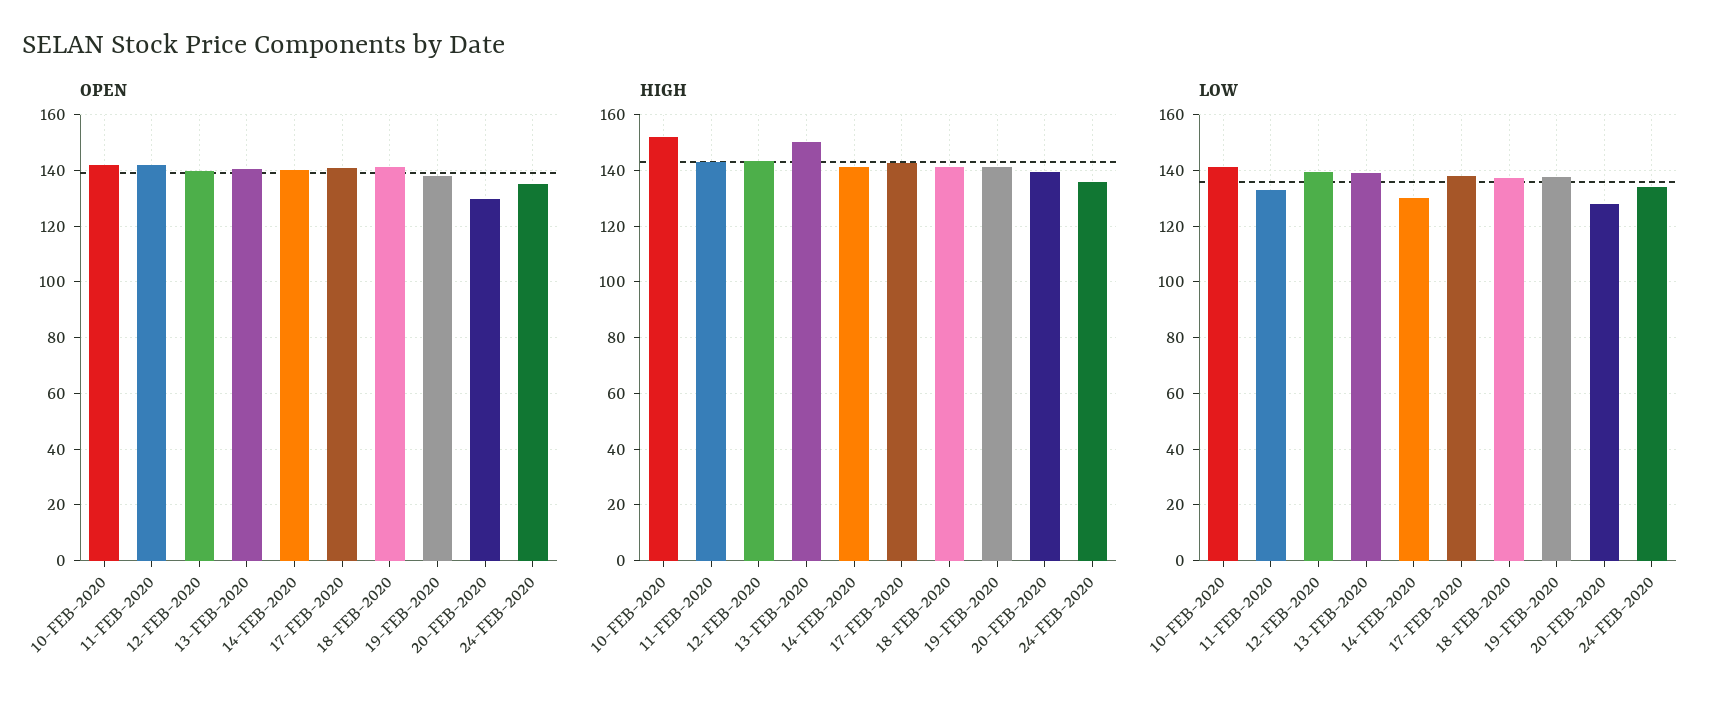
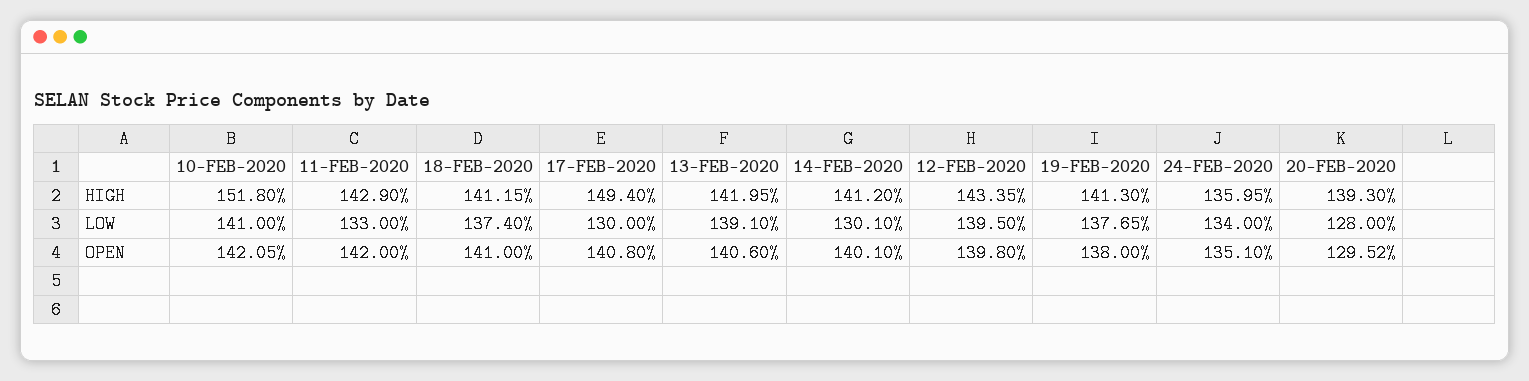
  {
    "OPEN": {
      "10-FEB-2020": 142.05,
      "11-FEB-2020": 142,
      "12-FEB-2020": 139.8,
      "13-FEB-2020": 140.6,
      "14-FEB-2020": 140.1,
      "17-FEB-2020": 140.8,
      "18-FEB-2020": 141,
      "19-FEB-2020": 138,
      "20-FEB-2020": 129.52,
      "24-FEB-2020": 135.1
    },
    "HIGH": {
      "10-FEB-2020": 151.8,
      "11-FEB-2020": 142.9,
      "12-FEB-2020": 143.35,
-     "13-FEB-2020": 150,
+     "13-FEB-2020": 141.95,
      "14-FEB-2020": 141.2,
-     "17-FEB-2020": 142.5,
+     "17-FEB-2020": 149.4,
      "18-FEB-2020": 141.15,
      "19-FEB-2020": 141.3,
      "20-FEB-2020": 139.3,
      "24-FEB-2020": 135.95
    },
    "LOW": {
      "10-FEB-2020": 141,
      "11-FEB-2020": 133,
      "12-FEB-2020": 139.5,
      "13-FEB-2020": 139.1,
      "14-FEB-2020": 130.1,
-     "17-FEB-2020": 137.5,
+     "17-FEB-2020": 130,
      "18-FEB-2020": 137.4,
      "19-FEB-2020": 137.65,
      "20-FEB-2020": 128,
      "24-FEB-2020": 134
    }
  }

